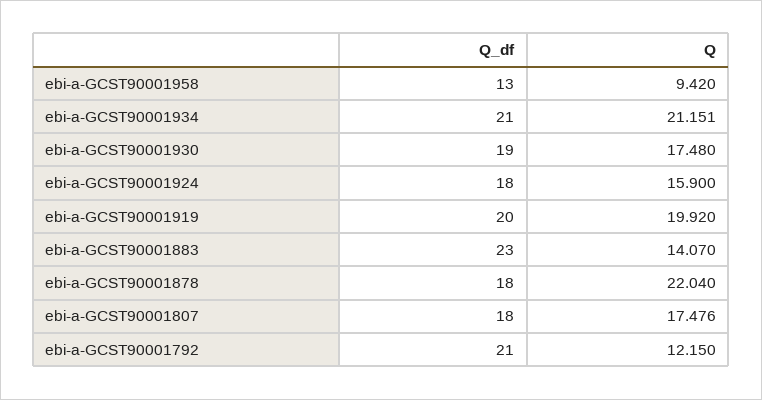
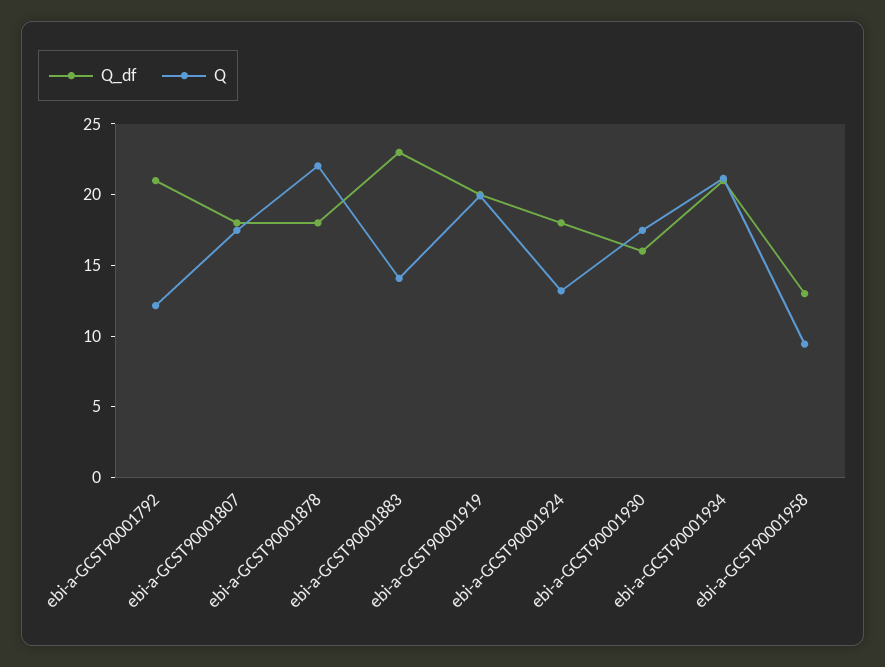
  {
    "Q_df": {
      "ebi-a-GCST90001958": 13,
      "ebi-a-GCST90001934": 21,
-     "ebi-a-GCST90001930": 19,
+     "ebi-a-GCST90001930": 16,
      "ebi-a-GCST90001924": 18,
      "ebi-a-GCST90001919": 20,
      "ebi-a-GCST90001883": 23,
      "ebi-a-GCST90001878": 18,
      "ebi-a-GCST90001807": 18,
      "ebi-a-GCST90001792": 21
    },
    "Q": {
      "ebi-a-GCST90001958": 9.42,
      "ebi-a-GCST90001934": 21.151,
      "ebi-a-GCST90001930": 17.48,
-     "ebi-a-GCST90001924": 15.9,
+     "ebi-a-GCST90001924": 13,
      "ebi-a-GCST90001919": 19.92,
      "ebi-a-GCST90001883": 14.07,
      "ebi-a-GCST90001878": 22.04,
      "ebi-a-GCST90001807": 17.476,
      "ebi-a-GCST90001792": 12.15
    }
  }

